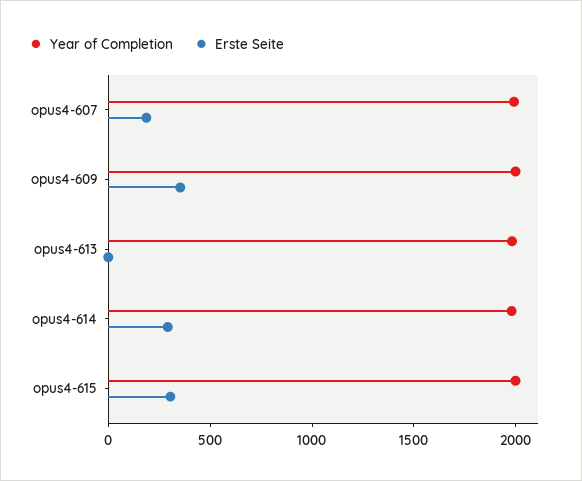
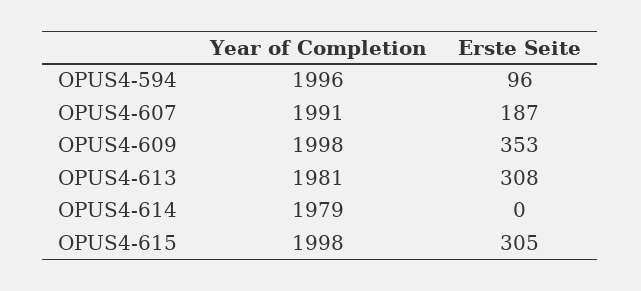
  {
    "Year of Completion": {
      "opus4-607": 1991,
      "opus4-609": 1998,
      "opus4-613": 1981,
      "opus4-614": 1979,
-     "opus4-615": 1998
+     "opus4-615": 1998,
+     "OPUS4-594": 1996
    },
    "Erste Seite": {
      "opus4-607": 187,
      "opus4-609": 353,
-     "opus4-613": 0,
+     "opus4-613": 308,
-     "opus4-614": 300,
+     "opus4-614": 0,
-     "opus4-615": 305
+     "opus4-615": 305,
+     "OPUS4-594": 96
    }
  }

